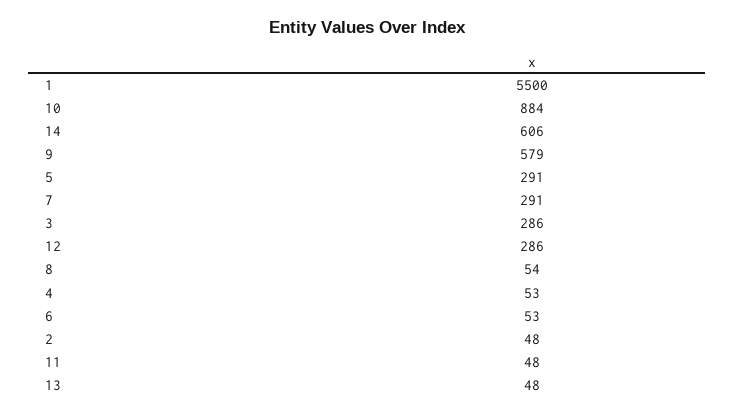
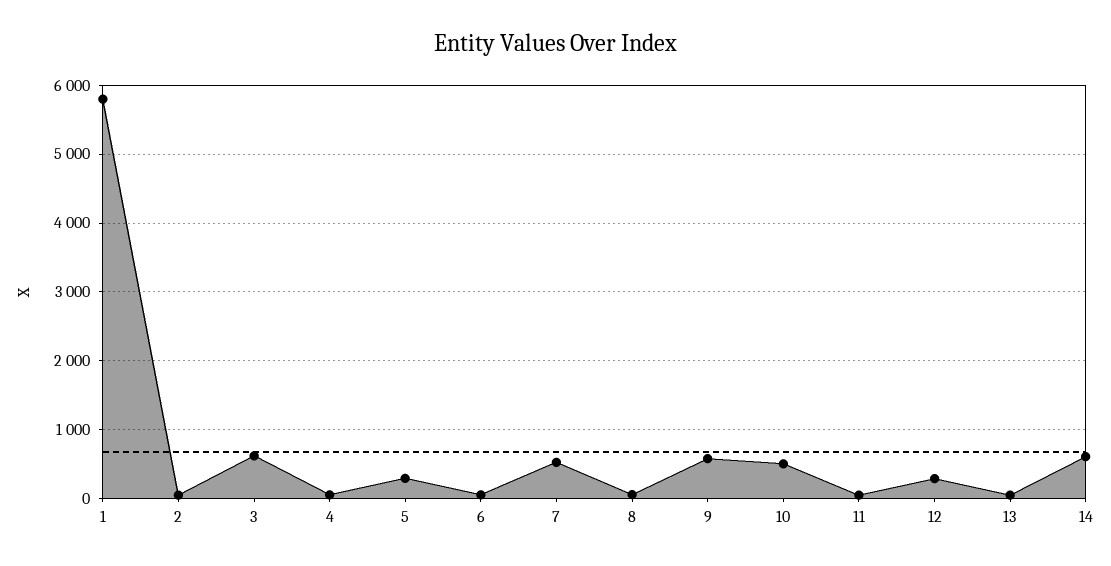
  {
-   "1": 5500,
+   "1": 5800,
-   "10": 884,
+   "10": 500,
    "14": 606,
    "9": 579,
    "5": 291,
-   "7": 291,
+   "7": 500,
-   "3": 286,
+   "3": 600,
    "12": 286,
    "8": 54,
    "4": 53,
    "6": 53,
    "2": 48,
    "11": 48,
    "13": 48
  }

